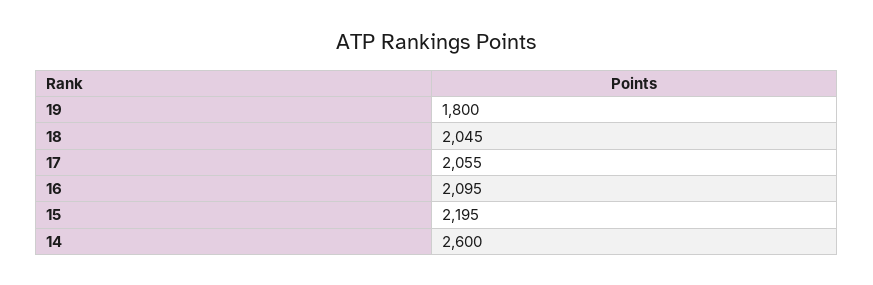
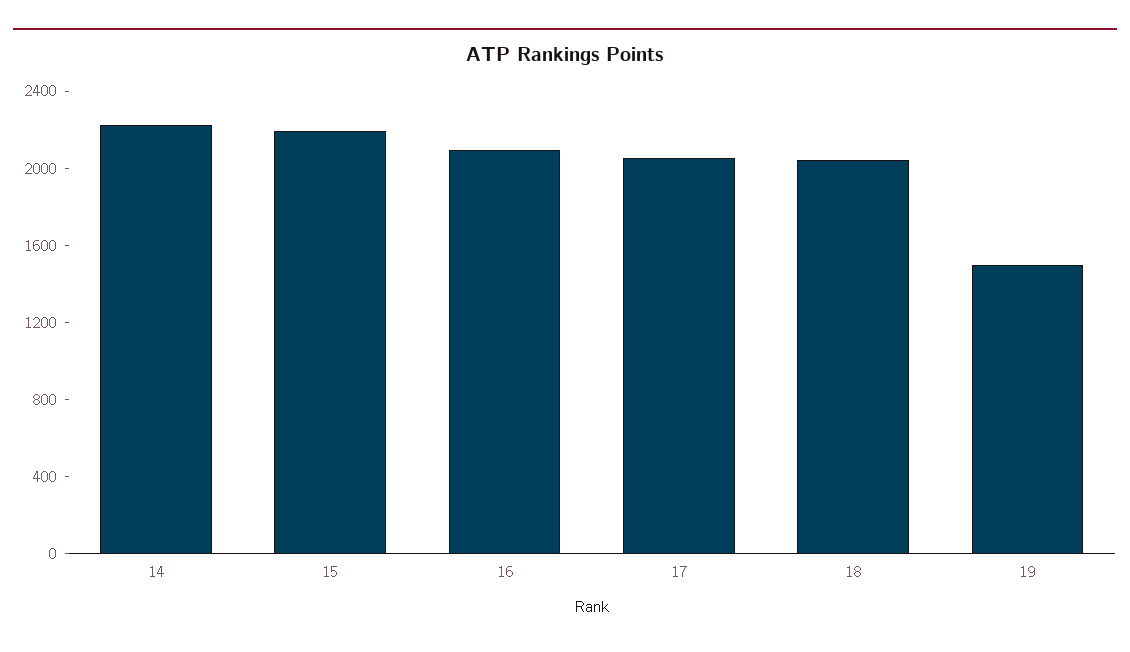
  {
-   "19": 1800,
+   "19": 1500,
    "18": 2045,
    "17": 2055,
    "16": 2095,
    "15": 2195,
-   "14": 2600
+   "14": 2200
  }

